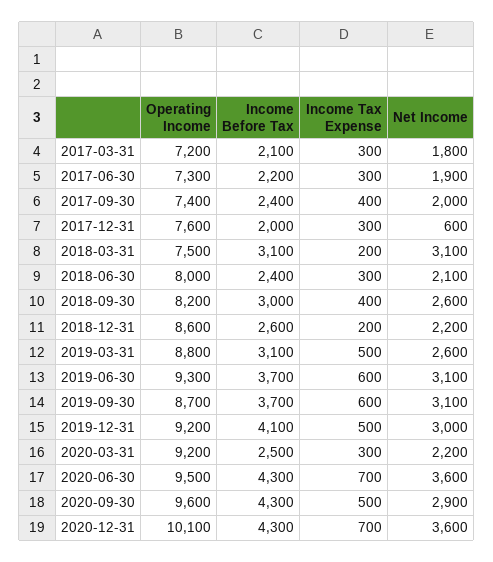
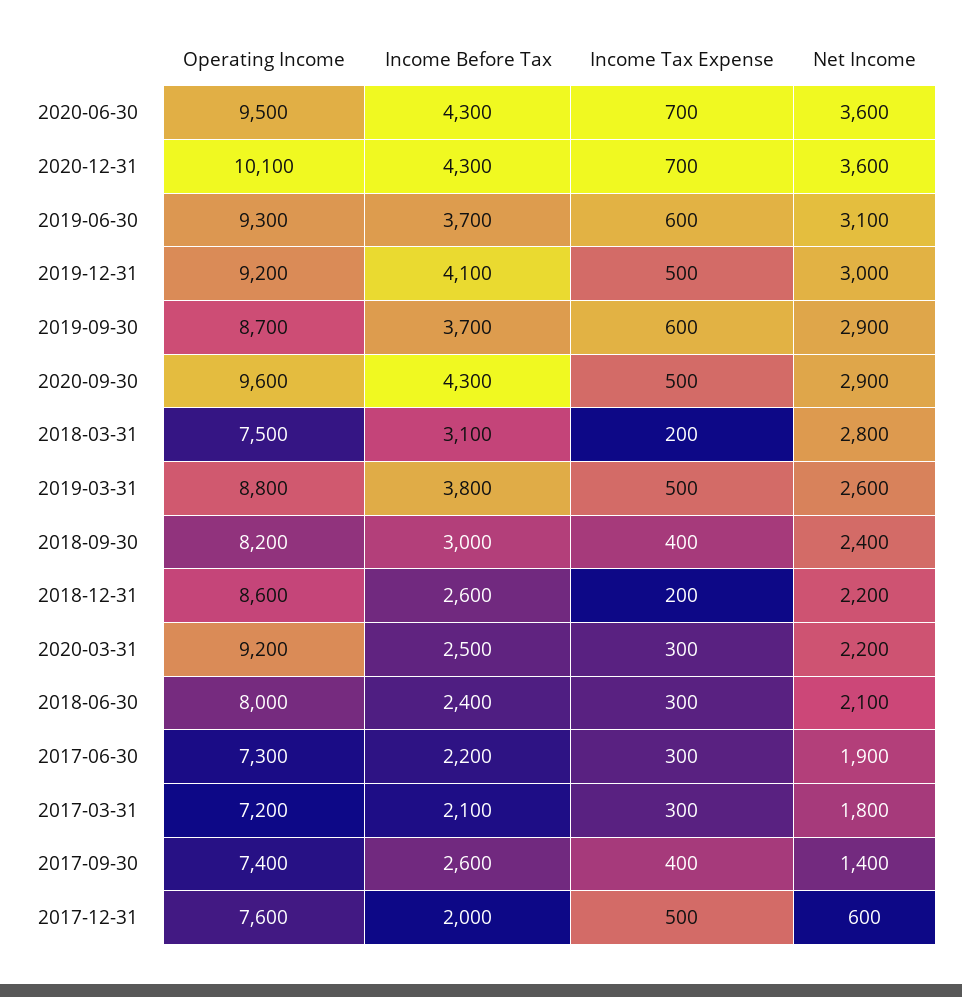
  {
    "Operating Income": {
      "2017-03-31": 7200,
      "2017-06-30": 7300,
      "2017-09-30": 7400,
      "2017-12-31": 7600,
      "2018-03-31": 7500,
      "2018-06-30": 8000,
      "2018-09-30": 8200,
      "2018-12-31": 8600,
      "2019-03-31": 8800,
      "2019-06-30": 9300,
      "2019-09-30": 8700,
      "2019-12-31": 9200,
      "2020-03-31": 9200,
      "2020-06-30": 9500,
      "2020-09-30": 9600,
      "2020-12-31": 10100
    },
    "Income Before Tax": {
      "2017-03-31": 2100,
      "2017-06-30": 2200,
-     "2017-09-30": 2400,
+     "2017-09-30": 2600,
      "2017-12-31": 2000,
      "2018-03-31": 3100,
      "2018-06-30": 2400,
      "2018-09-30": 3000,
      "2018-12-31": 2600,
-     "2019-03-31": 3100,
+     "2019-03-31": 3800,
      "2019-06-30": 3700,
      "2019-09-30": 3700,
      "2019-12-31": 4100,
      "2020-03-31": 2500,
      "2020-06-30": 4300,
      "2020-09-30": 4300,
      "2020-12-31": 4300
    },
    "Income Tax Expense": {
      "2017-03-31": 300,
      "2017-06-30": 300,
      "2017-09-30": 400,
-     "2017-12-31": 300,
+     "2017-12-31": 500,
      "2018-03-31": 200,
      "2018-06-30": 300,
      "2018-09-30": 400,
      "2018-12-31": 200,
      "2019-03-31": 500,
      "2019-06-30": 600,
      "2019-09-30": 600,
      "2019-12-31": 500,
      "2020-03-31": 300,
      "2020-06-30": 700,
      "2020-09-30": 500,
      "2020-12-31": 700
    },
    "Net Income": {
      "2017-03-31": 1800,
      "2017-06-30": 1900,
-     "2017-09-30": 2000,
+     "2017-09-30": 1400,
      "2017-12-31": 600,
-     "2018-03-31": 3100,
+     "2018-03-31": 2800,
      "2018-06-30": 2100,
-     "2018-09-30": 2600,
+     "2018-09-30": 2400,
      "2018-12-31": 2200,
      "2019-03-31": 2600,
      "2019-06-30": 3100,
-     "2019-09-30": 3100,
+     "2019-09-30": 2900,
      "2019-12-31": 3000,
      "2020-03-31": 2200,
      "2020-06-30": 3600,
      "2020-09-30": 2900,
      "2020-12-31": 3600
    }
  }

